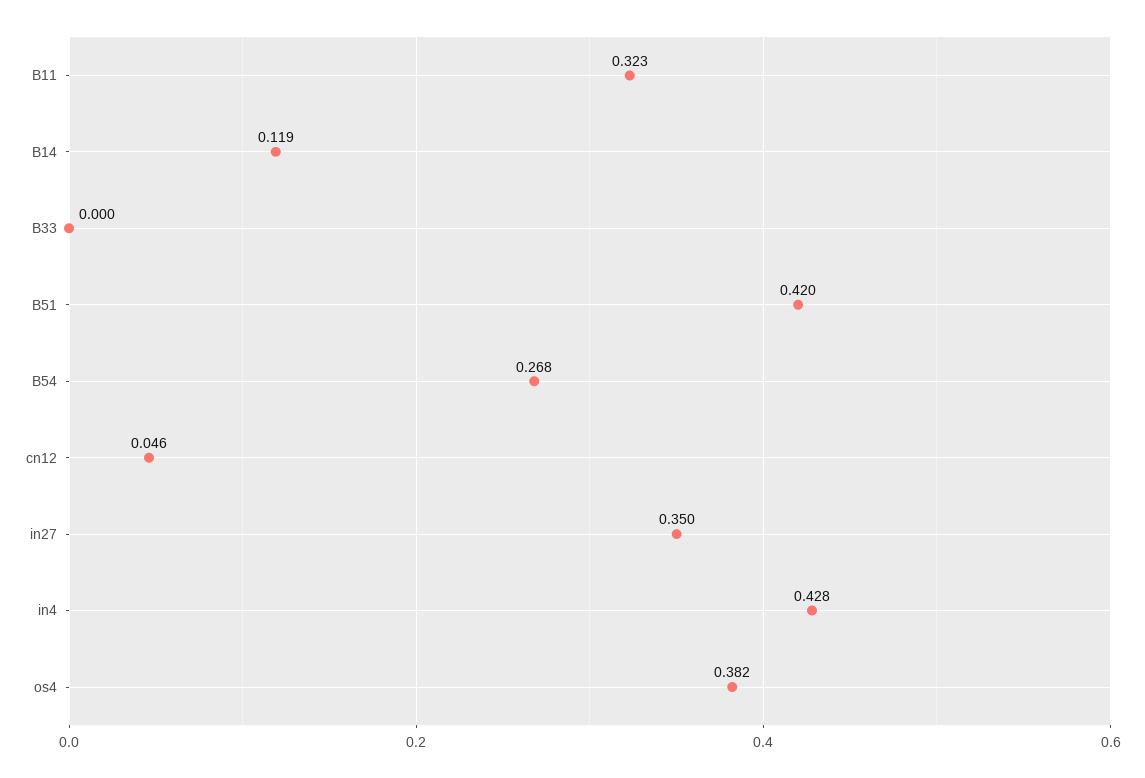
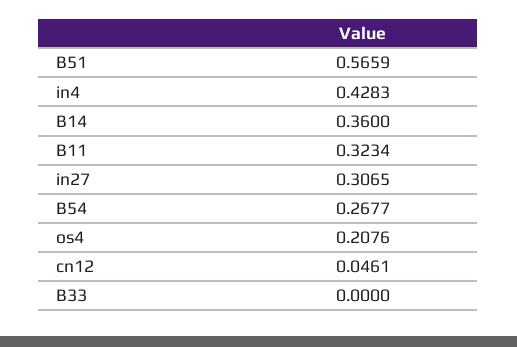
  {
    "B11": 0.3234,
-   "B14": 0.119,
+   "B14": 0.36,
    "B33": 0,
-   "B51": 0.42,
+   "B51": 0.5659,
    "B54": 0.2677,
    "cn12": 0.0461,
-   "in27": 0.35,
+   "in27": 0.3065,
    "in4": 0.4283,
-   "os4": 0.382
+   "os4": 0.2076
  }

